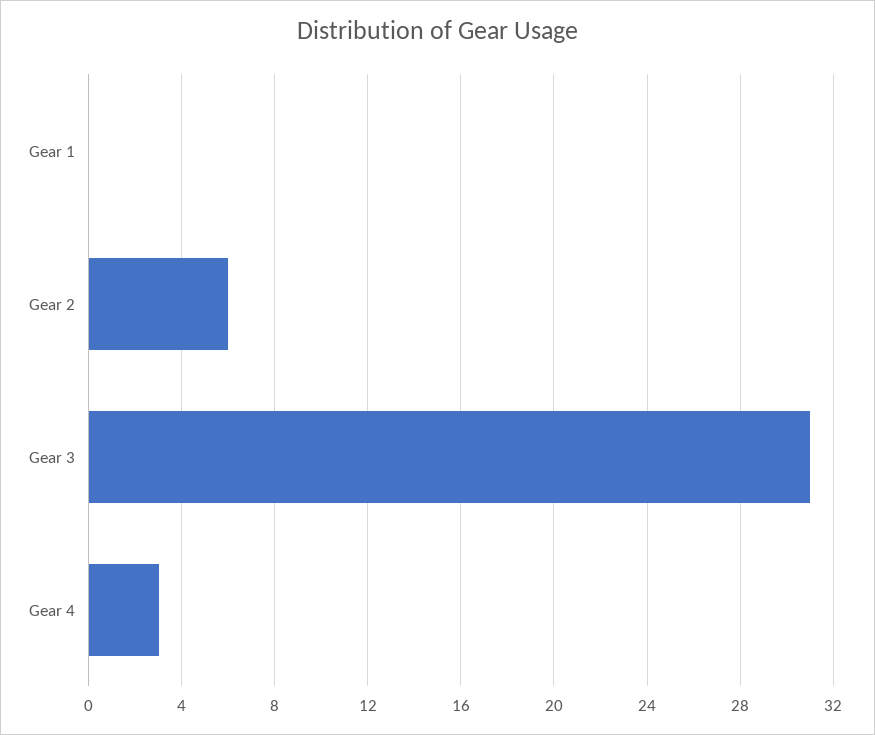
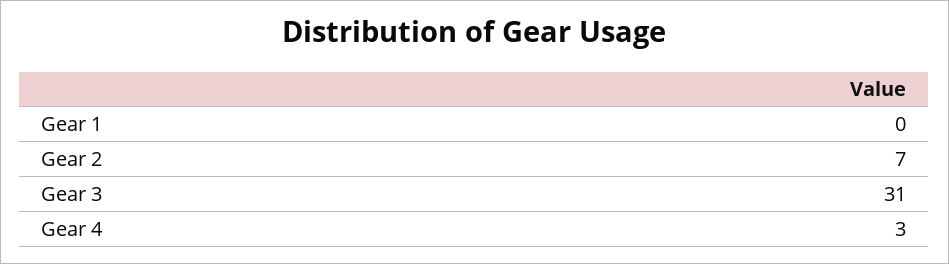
  {
    "Gear 1": 0,
-   "Gear 2": 6,
+   "Gear 2": 7,
    "Gear 3": 31,
    "Gear 4": 3
  }

